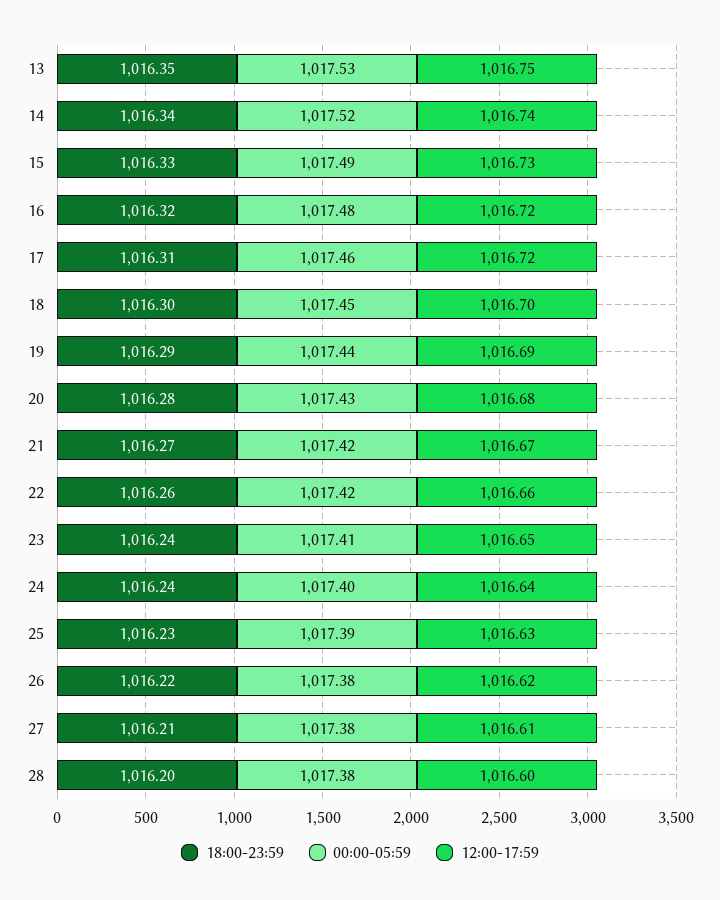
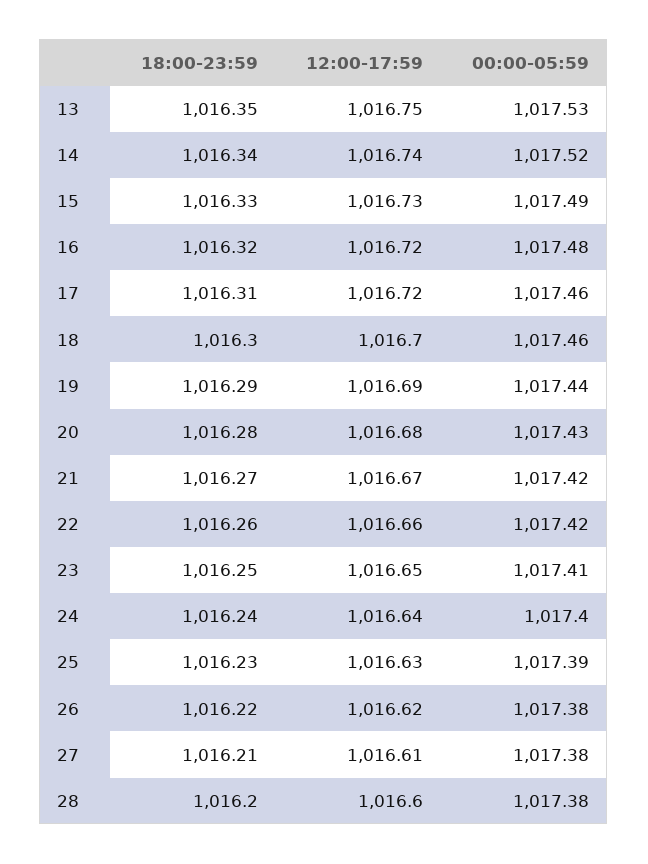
  {
    "18:00-23:59": {
      "13": 1016.35,
      "14": 1016.34,
      "15": 1016.33,
      "16": 1016.32,
      "17": 1016.31,
      "18": 1016.3,
      "19": 1016.29,
      "20": 1016.28,
      "21": 1016.27,
      "22": 1016.26,
-     "23": 1016.24,
+     "23": 1016.25,
      "24": 1016.24,
      "25": 1016.23,
      "26": 1016.22,
      "27": 1016.21,
      "28": 1016.2
    },
    "00:00-05:59": {
      "13": 1017.53,
      "14": 1017.52,
      "15": 1017.49,
      "16": 1017.48,
      "17": 1017.46,
-     "18": 1017.45,
+     "18": 1017.46,
      "19": 1017.44,
      "20": 1017.43,
      "21": 1017.42,
      "22": 1017.42,
      "23": 1017.41,
      "24": 1017.4,
      "25": 1017.39,
      "26": 1017.38,
      "27": 1017.38,
      "28": 1017.38
    },
    "12:00-17:59": {
      "13": 1016.75,
      "14": 1016.74,
      "15": 1016.73,
      "16": 1016.72,
      "17": 1016.72,
      "18": 1016.7,
      "19": 1016.69,
      "20": 1016.68,
      "21": 1016.67,
      "22": 1016.66,
      "23": 1016.65,
      "24": 1016.64,
      "25": 1016.63,
      "26": 1016.62,
      "27": 1016.61,
      "28": 1016.6
    }
  }

